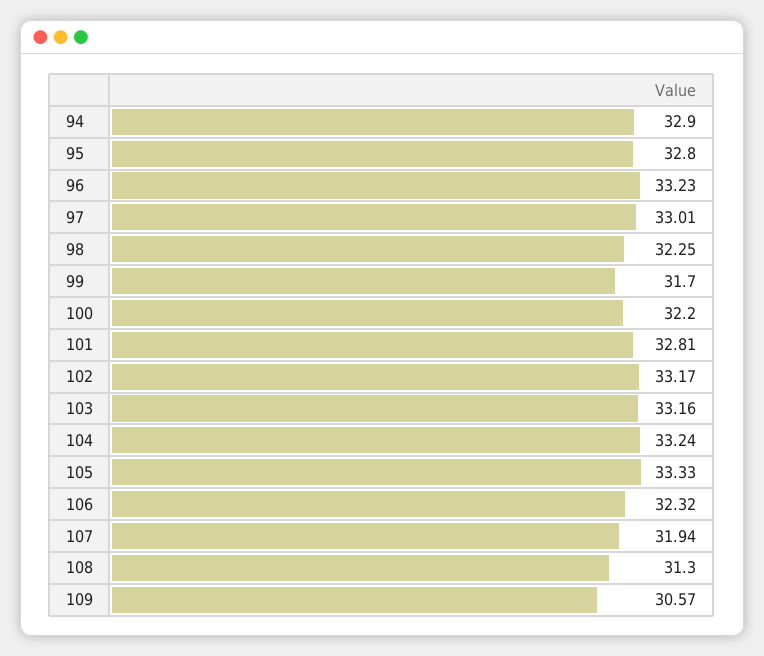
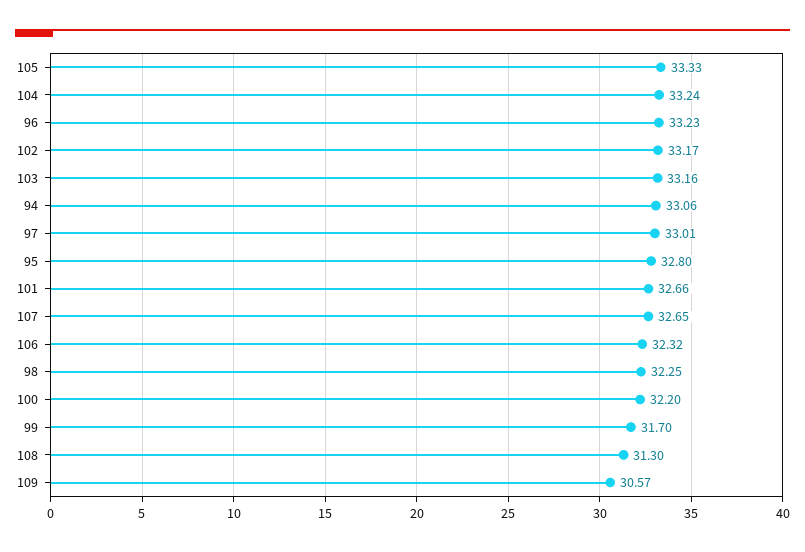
  {
-   "94": 32.9,
+   "94": 33.06,
    "95": 32.8,
    "96": 33.23,
    "97": 33.01,
    "98": 32.25,
    "99": 31.7,
    "100": 32.2,
-   "101": 32.81,
+   "101": 32.66,
    "102": 33.17,
    "103": 33.16,
    "104": 33.24,
    "105": 33.33,
    "106": 32.32,
-   "107": 31.94,
+   "107": 32.65,
    "108": 31.3,
    "109": 30.57
  }

